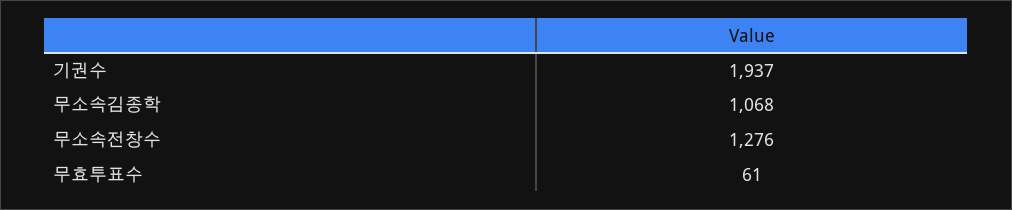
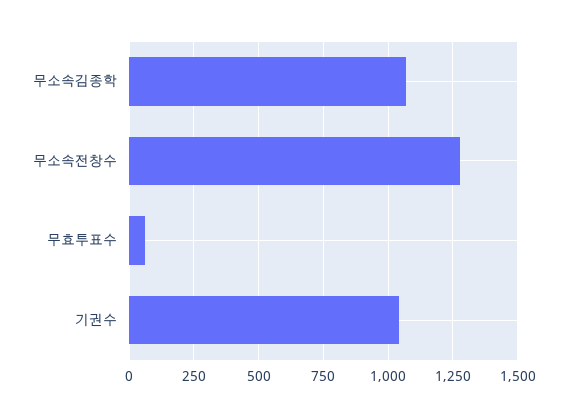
  {
-   "기권수": 1937,
+   "기권수": 1050,
    "무소속김종학": 1068,
    "무소속전창수": 1276,
    "무효투표수": 61
  }

